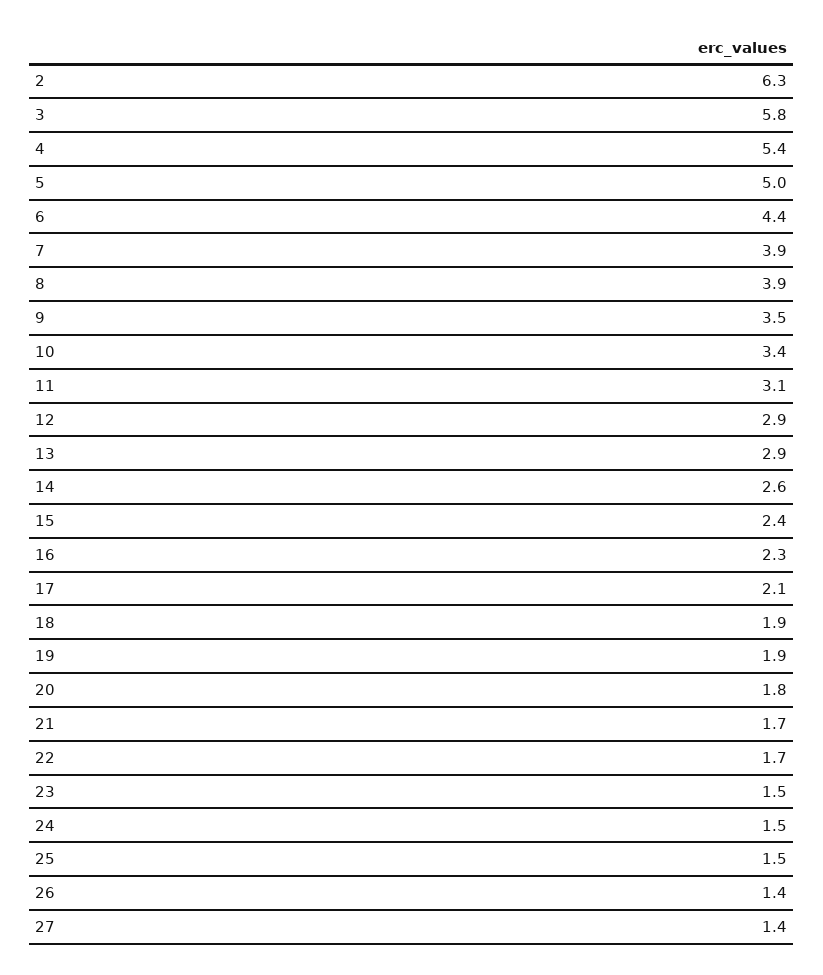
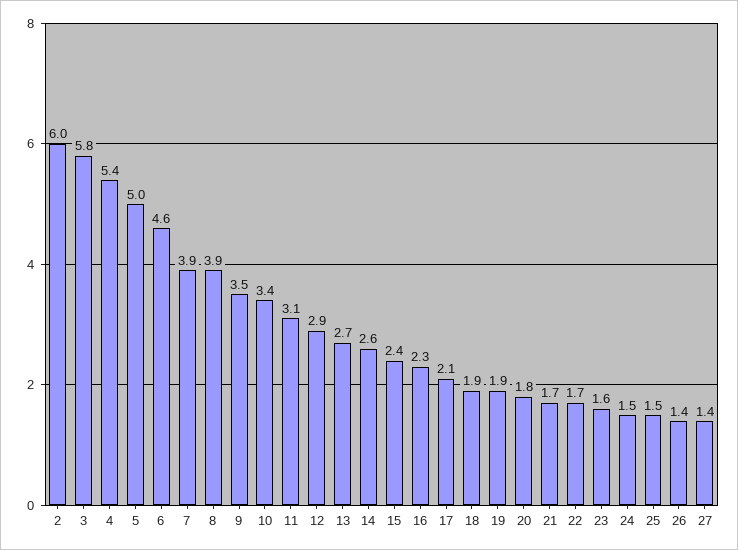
  {
-   "2": 6.3,
+   "2": 6,
    "3": 5.8,
    "4": 5.4,
    "5": 5,
-   "6": 4.4,
+   "6": 4.6,
    "7": 3.9,
    "8": 3.9,
    "9": 3.5,
    "10": 3.4,
    "11": 3.1,
    "12": 2.9,
-   "13": 2.9,
+   "13": 2.7,
    "14": 2.6,
    "15": 2.4,
    "16": 2.3,
    "17": 2.1,
    "18": 1.9,
    "19": 1.9,
    "20": 1.8,
    "21": 1.7,
    "22": 1.7,
-   "23": 1.5,
+   "23": 1.6,
    "24": 1.5,
    "25": 1.5,
    "26": 1.4,
    "27": 1.4
  }

